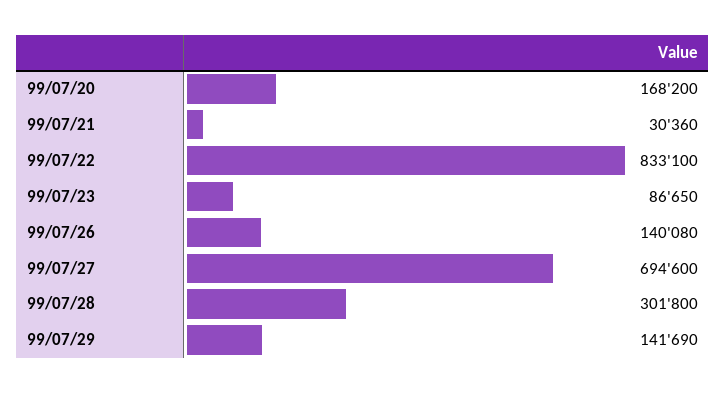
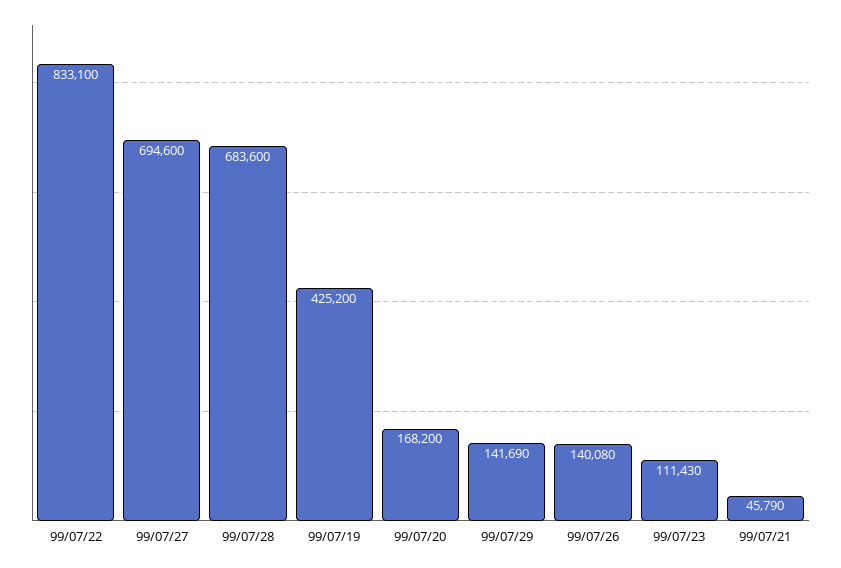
  {
    "99/07/20": 168200,
-   "99/07/21": 30360,
+   "99/07/21": 45790,
    "99/07/22": 833100,
-   "99/07/23": 86650,
+   "99/07/23": 111430,
    "99/07/26": 140080,
    "99/07/27": 694600,
-   "99/07/28": 301800,
+   "99/07/28": 683600,
-   "99/07/29": 141690
+   "99/07/29": 141690,
+   "99/07/19": 425200
  }

